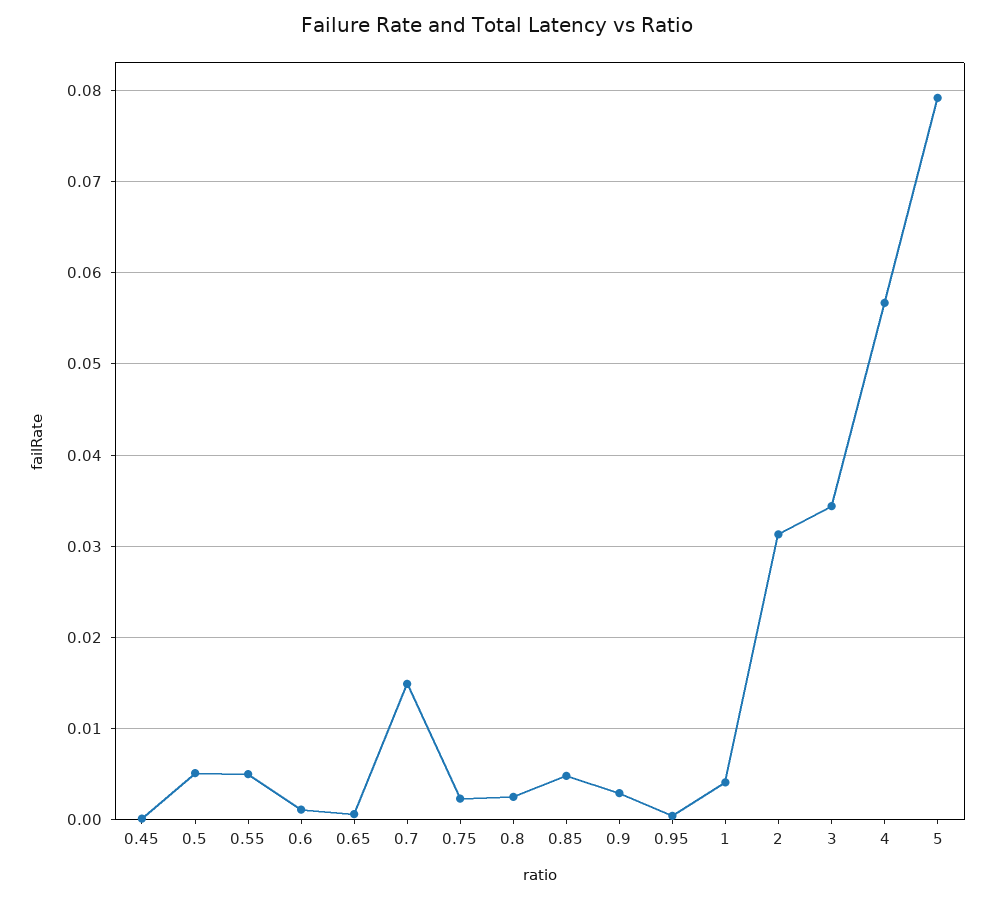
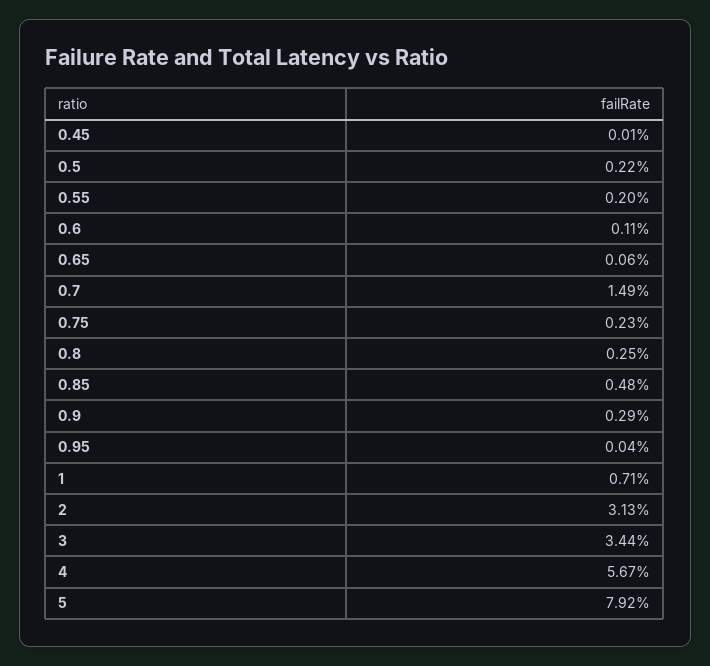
  {
    "0.45": 0.0001,
-   "0.5": 0.005,
+   "0.5": 0.0022,
-   "0.55": 0.005,
+   "0.55": 0.002,
    "0.6": 0.0011,
    "0.65": 0.0006,
    "0.7": 0.0149,
    "0.75": 0.0023,
    "0.8": 0.0025,
    "0.85": 0.0048,
    "0.9": 0.0029,
    "0.95": 0.0004,
-   "1": 0.004,
+   "1": 0.0071,
    "2": 0.0313,
    "3": 0.0344,
    "4": 0.0567,
    "5": 0.0792
  }

